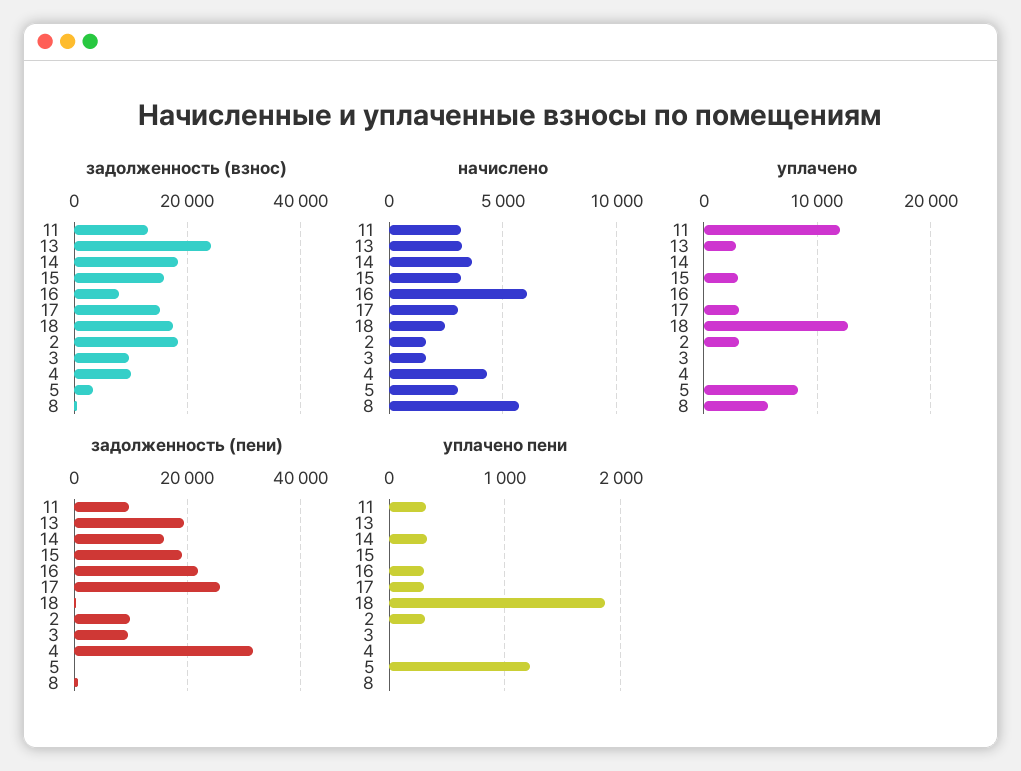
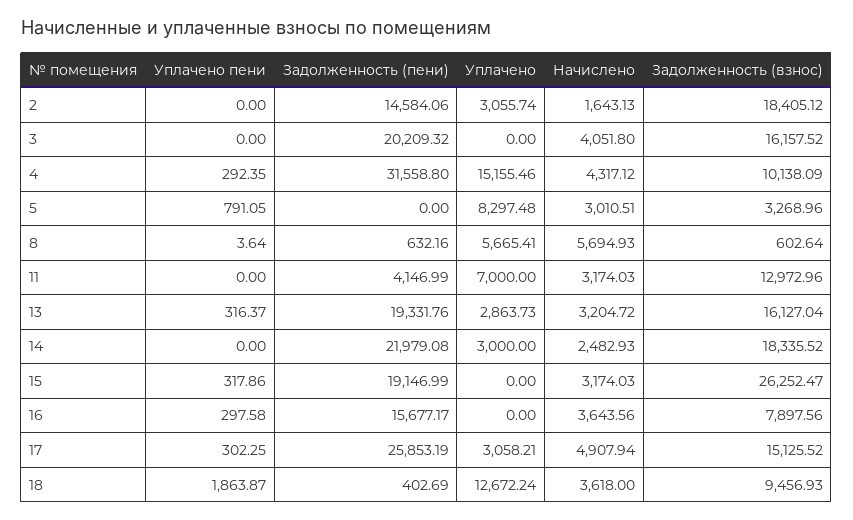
  {
    "задолженность (взнос)": {
      "11": 12972.96,
-     "13": 24000,
+     "13": 16127.04,
      "14": 18335.52,
-     "15": 16000,
+     "15": 26252.47,
      "16": 7897.56,
      "17": 15125.52,
-     "18": 18000,
+     "18": 9456.93,
      "2": 18405.12,
-     "3": 10000,
+     "3": 16157.52,
      "4": 10138.09,
      "5": 3268.96,
      "8": 602.64
    },
    "начислено": {
      "11": 3174.03,
      "13": 3204.72,
-     "14": 3500,
+     "14": 2482.93,
      "15": 3174.03,
-     "16": 6000,
+     "16": 3643.56,
-     "17": 3000,
+     "17": 4907.94,
-     "18": 2500,
+     "18": 3618,
      "2": 1643.13,
-     "3": 1500,
+     "3": 4051.8,
      "4": 4317.12,
      "5": 3010.51,
      "8": 5694.93
    },
    "уплачено": {
-     "11": 12000,
+     "11": 7000,
      "13": 2863.73,
-     "14": 0,
+     "14": 3000,
-     "15": 3000,
+     "15": 0,
      "16": 0,
      "17": 3058.21,
      "18": 12672.24,
      "2": 3055.74,
      "3": 0,
-     "4": 0,
+     "4": 15155.46,
      "5": 8297.48,
      "8": 5665.41
    },
    "задолженность (пени)": {
-     "11": 10000,
+     "11": 4146.99,
      "13": 19331.76,
-     "14": 16000,
+     "14": 21979.08,
      "15": 19146.99,
-     "16": 22000,
+     "16": 15677.17,
      "17": 25853.19,
      "18": 402.69,
-     "2": 10000,
+     "2": 14584.06,
-     "3": 10000,
+     "3": 20209.32,
      "4": 31558.8,
      "5": 0,
      "8": 632.16
    },
    "уплачено пени": {
-     "11": 300,
+     "11": 0,
-     "13": 0,
+     "13": 316.37,
-     "14": 300,
+     "14": 0,
-     "15": 0,
+     "15": 317.86,
      "16": 297.58,
      "17": 302.25,
      "18": 1863.87,
-     "2": 300,
+     "2": 0,
      "3": 0,
-     "4": 0,
+     "4": 292.35,
-     "5": 1200,
+     "5": 791.05,
      "8": 3.64
    }
  }

